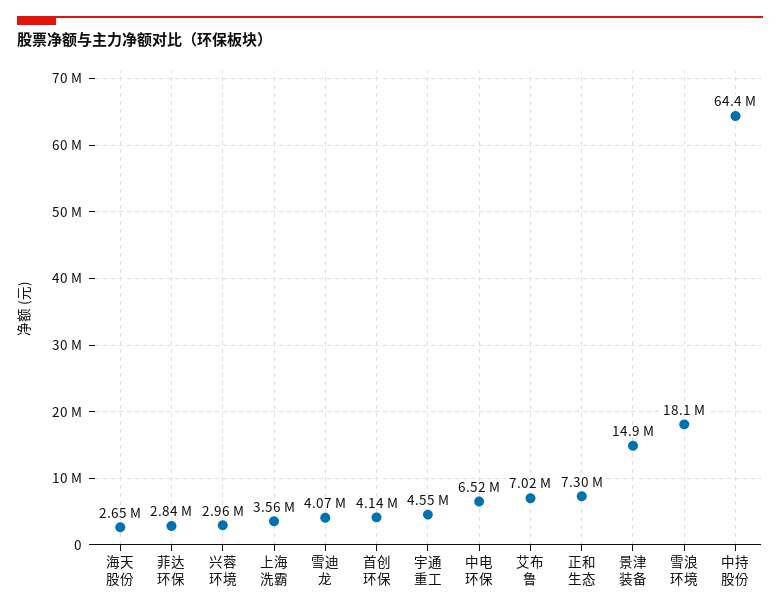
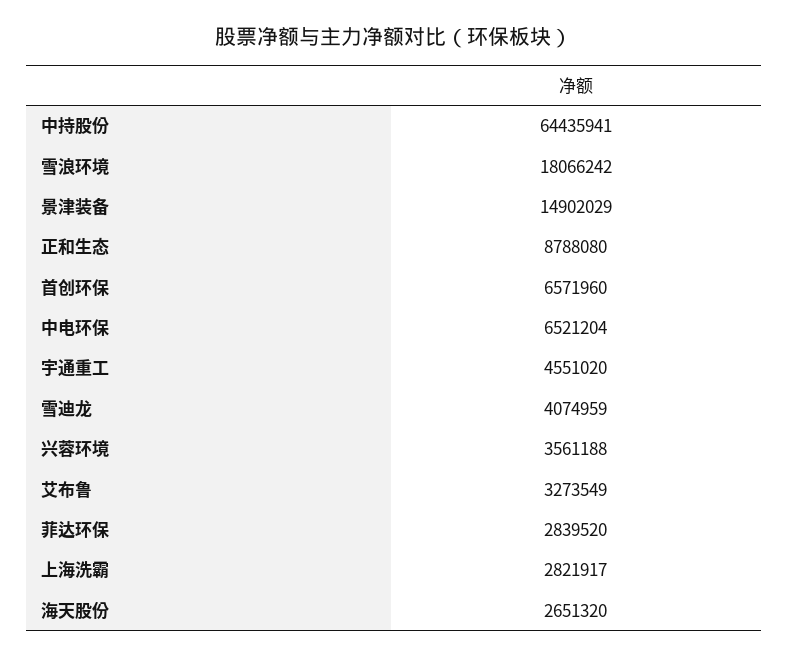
  {
    "海天股份": 2651320,
    "菲达环保": 2839520,
-   "兴蓉环境": 2960000,
+   "兴蓉环境": 3561188,
-   "上海洗霸": 3560000,
+   "上海洗霸": 2821917,
    "雪迪龙": 4074959,
-   "首创环保": 4140000,
+   "首创环保": 6571960,
    "宇通重工": 4551020,
    "中电环保": 6521204,
-   "艾布鲁": 7020000,
+   "艾布鲁": 3273549,
-   "正和生态": 7300000,
+   "正和生态": 8788080,
    "景津装备": 14902029,
    "雪浪环境": 18066242,
    "中持股份": 64435941
  }

